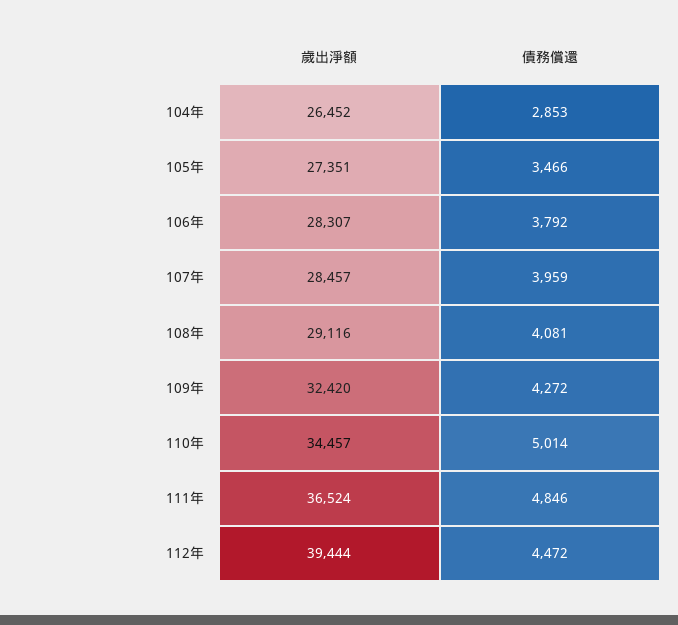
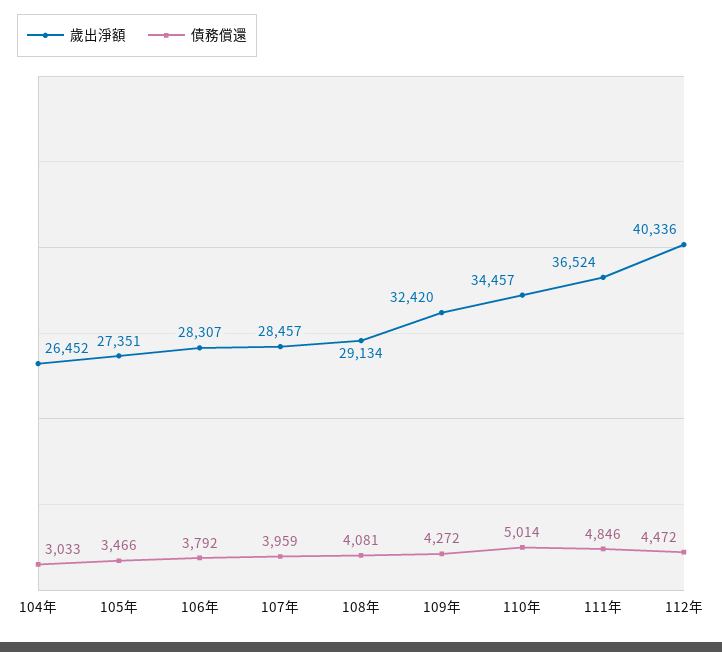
  {
    "歲出淨額": {
      "104年": 26452,
      "105年": 27351,
      "106年": 28307,
      "107年": 28457,
-     "108年": 29116,
+     "108年": 29134,
      "109年": 32420,
      "110年": 34457,
      "111年": 36524,
-     "112年": 39444
+     "112年": 40336
    },
    "債務償還": {
-     "104年": 2853,
+     "104年": 3033,
      "105年": 3466,
      "106年": 3792,
      "107年": 3959,
      "108年": 4081,
      "109年": 4272,
      "110年": 5014,
      "111年": 4846,
      "112年": 4472
    }
  }

